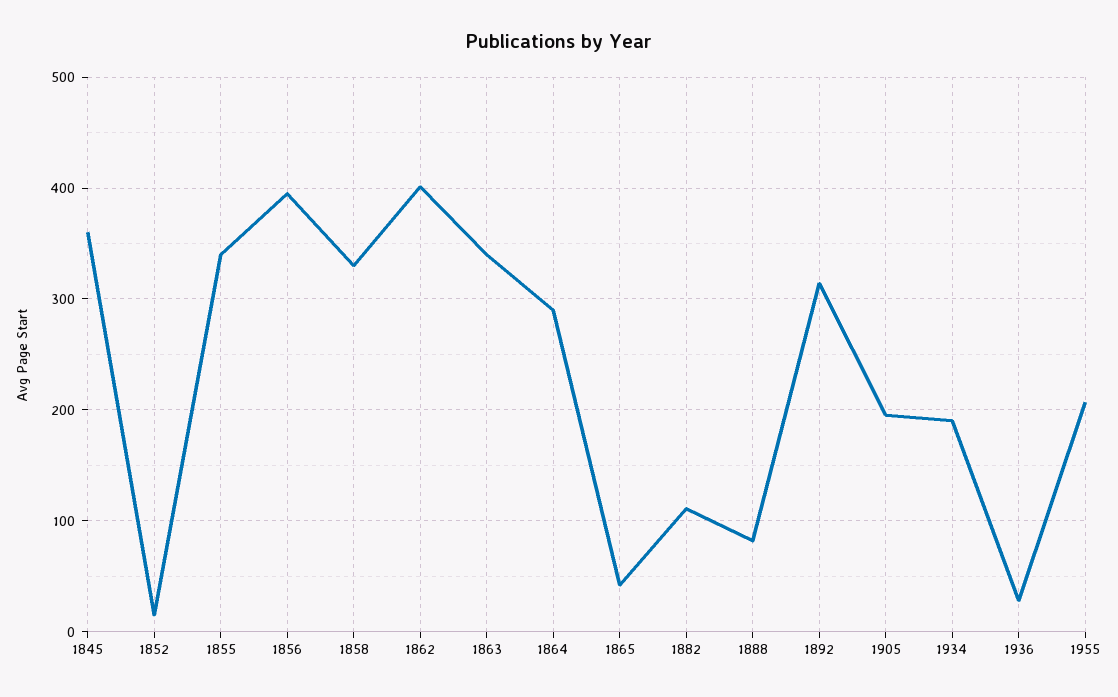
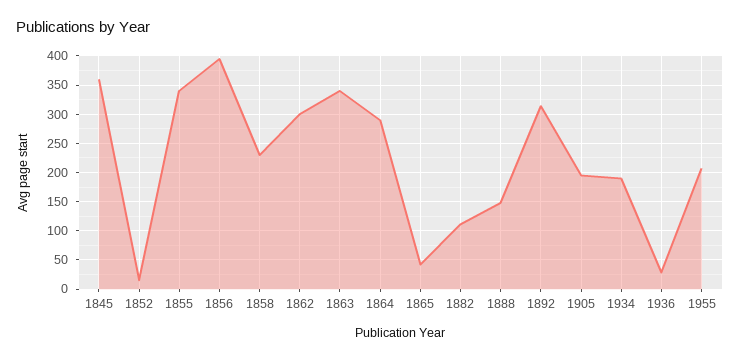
  {
    "1845": 360,
    "1852": 20,
    "1855": 340,
    "1856": 400,
-   "1858": 330,
+   "1858": 225,
-   "1862": 400,
+   "1862": 300,
    "1863": 340,
    "1864": 290,
    "1865": 40,
    "1882": 110,
-   "1888": 80,
+   "1888": 150,
    "1892": 310,
    "1905": 200,
    "1934": 190,
    "1936": 30,
    "1955": 210
  }

